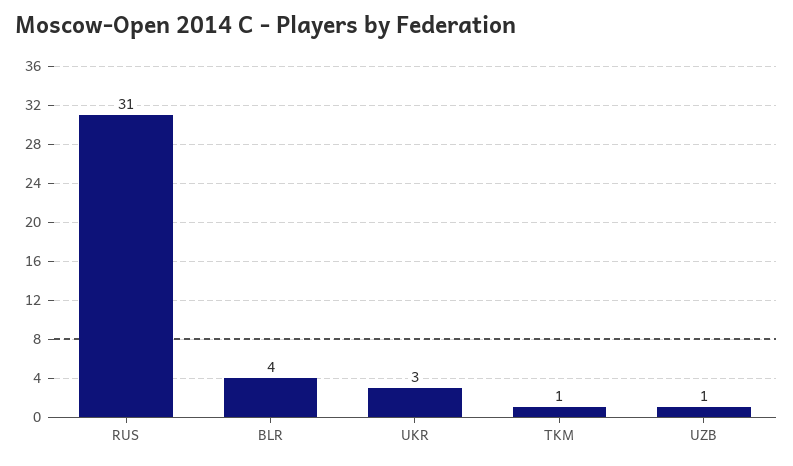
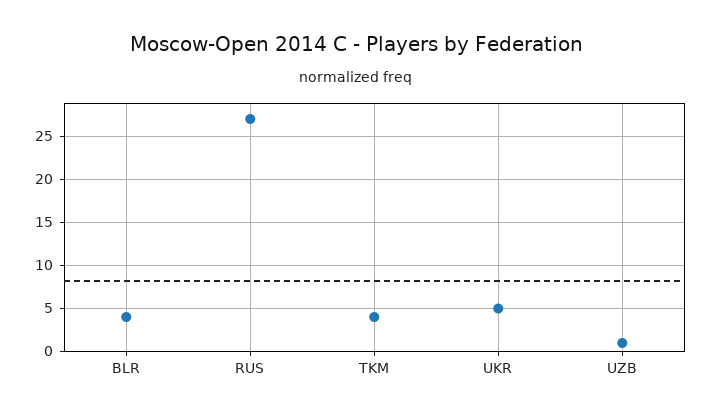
  {
-   "RUS": 31,
+   "RUS": 27,
    "BLR": 4,
-   "UKR": 3,
+   "UKR": 5,
-   "TKM": 1,
+   "TKM": 4,
    "UZB": 1
  }

